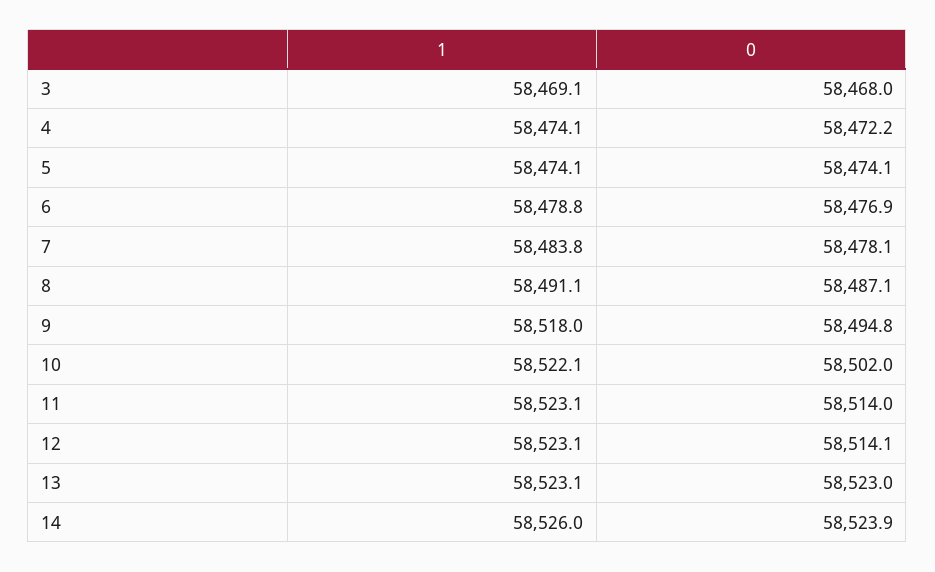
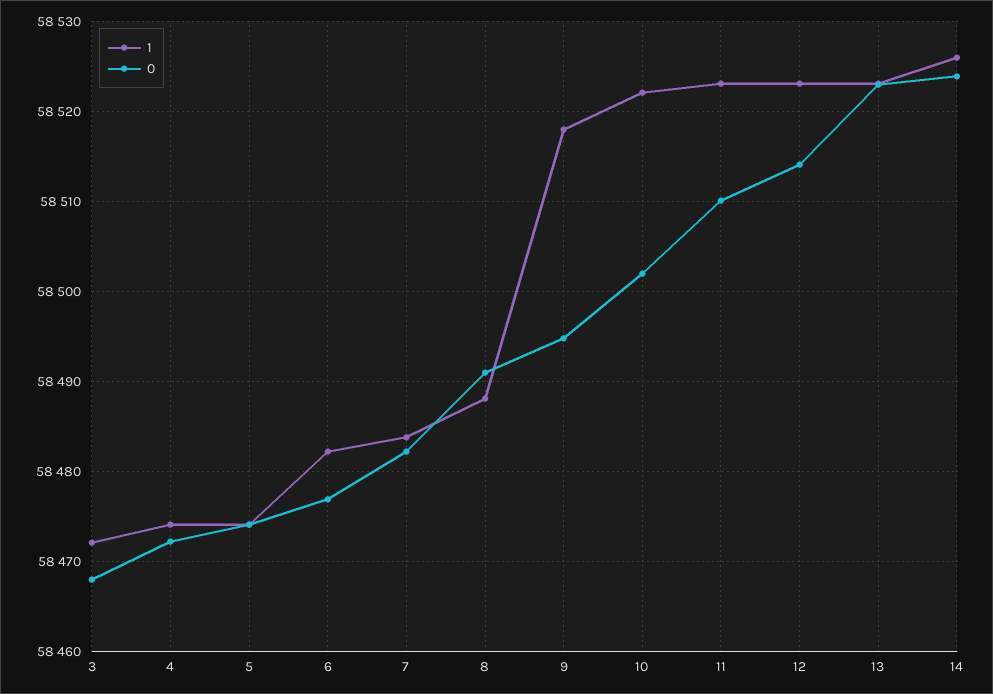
  {
    "1": {
-     "3": 58469.1,
+     "3": 58472,
      "4": 58474.1,
      "5": 58474.1,
-     "6": 58478.8,
+     "6": 58482,
      "7": 58483.8,
-     "8": 58491.1,
+     "8": 58488,
      "9": 58518,
      "10": 58522.1,
      "11": 58523.1,
      "12": 58523.1,
      "13": 58523.1,
      "14": 58526
    },
    "0": {
      "3": 58468,
      "4": 58472.2,
      "5": 58474.1,
      "6": 58476.9,
-     "7": 58478.1,
+     "7": 58482,
-     "8": 58487.1,
+     "8": 58491,
      "9": 58494.8,
      "10": 58502,
-     "11": 58514,
+     "11": 58510,
      "12": 58514.1,
      "13": 58523,
      "14": 58523.9
    }
  }

